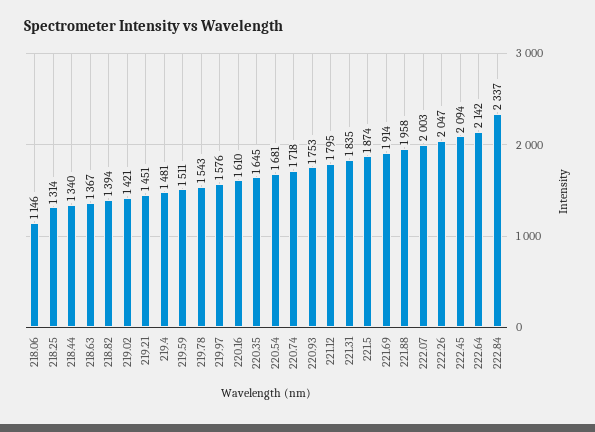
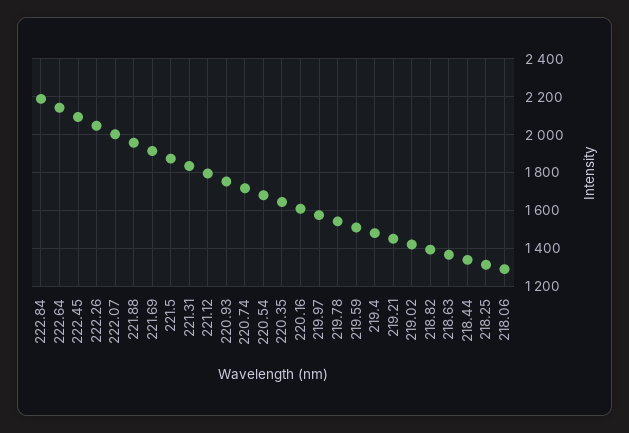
  {
-   "218.06": 1146,
+   "218.06": 1300,
    "218.25": 1314,
    "218.44": 1340,
    "218.63": 1367,
    "218.82": 1394,
    "219.02": 1421,
    "219.21": 1451,
    "219.4": 1481,
    "219.59": 1511,
    "219.78": 1543,
    "219.97": 1576,
    "220.16": 1610,
    "220.35": 1645,
    "220.54": 1681,
    "220.74": 1718,
    "220.93": 1753,
    "221.12": 1795,
    "221.31": 1835,
    "221.5": 1874,
    "221.69": 1914,
    "221.88": 1958,
    "222.07": 2003,
    "222.26": 2047,
    "222.45": 2094,
    "222.64": 2142,
-   "222.84": 2337
+   "222.84": 2200
  }

